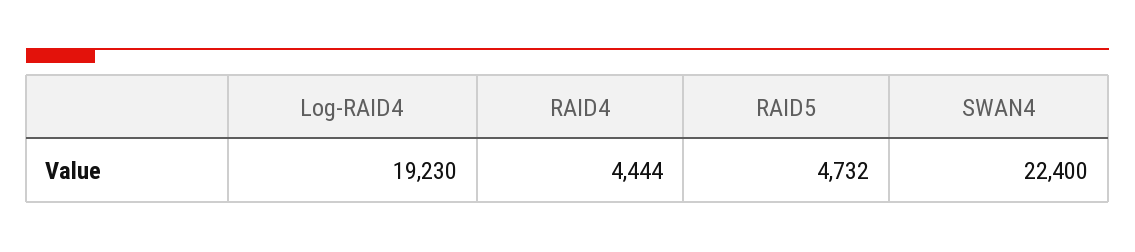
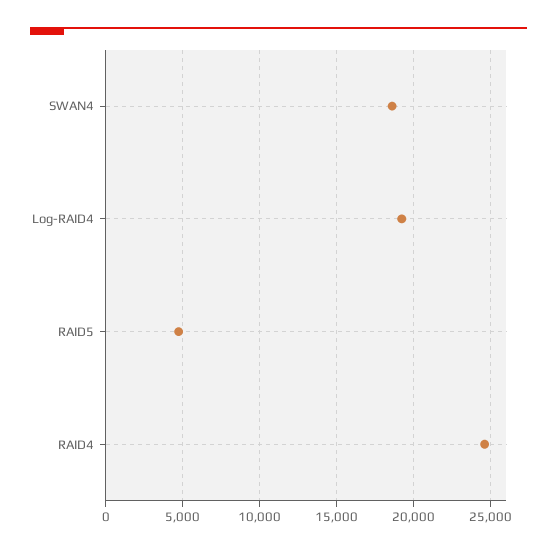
  {
    "Log-RAID4": 19230,
-   "RAID4": 4444,
+   "RAID4": 24500,
    "RAID5": 4732,
-   "SWAN4": 22400
+   "SWAN4": 18500
  }

